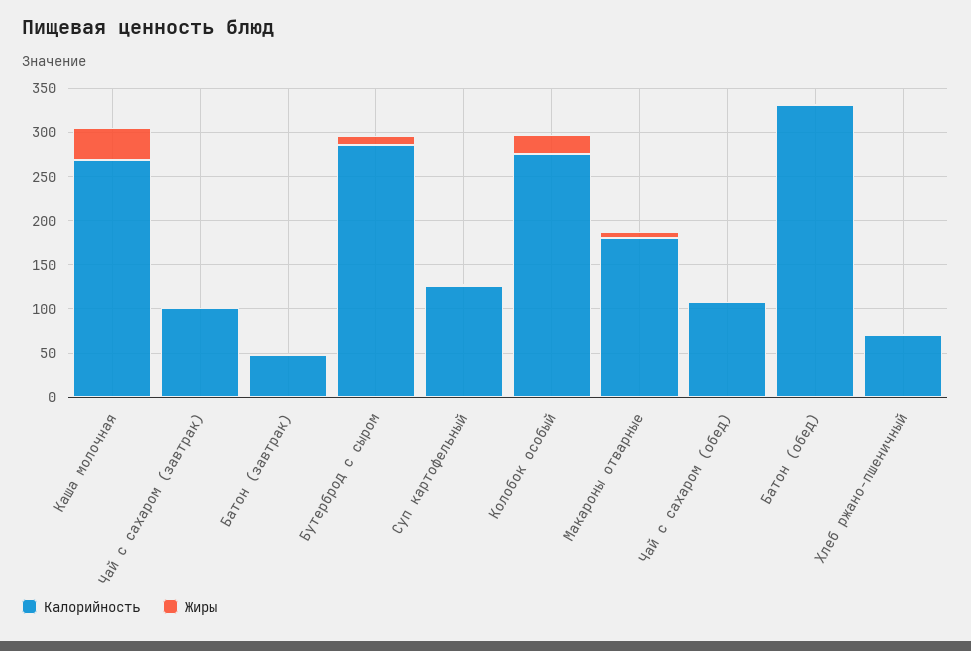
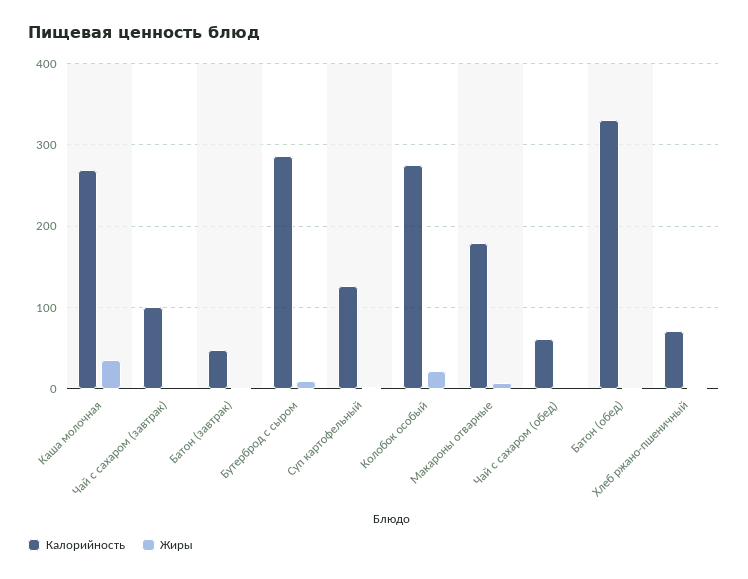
  {
    "Калорийность": {
      "Каша молочная": 270,
      "Чай с сахаром (завтрак)": 100,
      "Батон (завтрак)": 50,
      "Бутерброд с сыром": 290,
      "Суп картофельный": 130,
      "Колобок особый": 280,
      "Макароны отварные": 180,
-     "Чай с сахаром (обед)": 110,
+     "Чай с сахаром (обед)": 60,
      "Батон (обед)": 330,
      "Хлеб ржано-пшеничный": 70
    },
    "Жиры": {
      "Каша молочная": 40,
      "Чай с сахаром (завтрак)": 0,
      "Батон (завтрак)": 0,
      "Бутерброд с сыром": 10,
      "Суп картофельный": 0,
      "Колобок особый": 20,
      "Макароны отварные": 10,
      "Чай с сахаром (обед)": 0,
      "Батон (обед)": 0,
      "Хлеб ржано-пшеничный": 0
    }
  }

